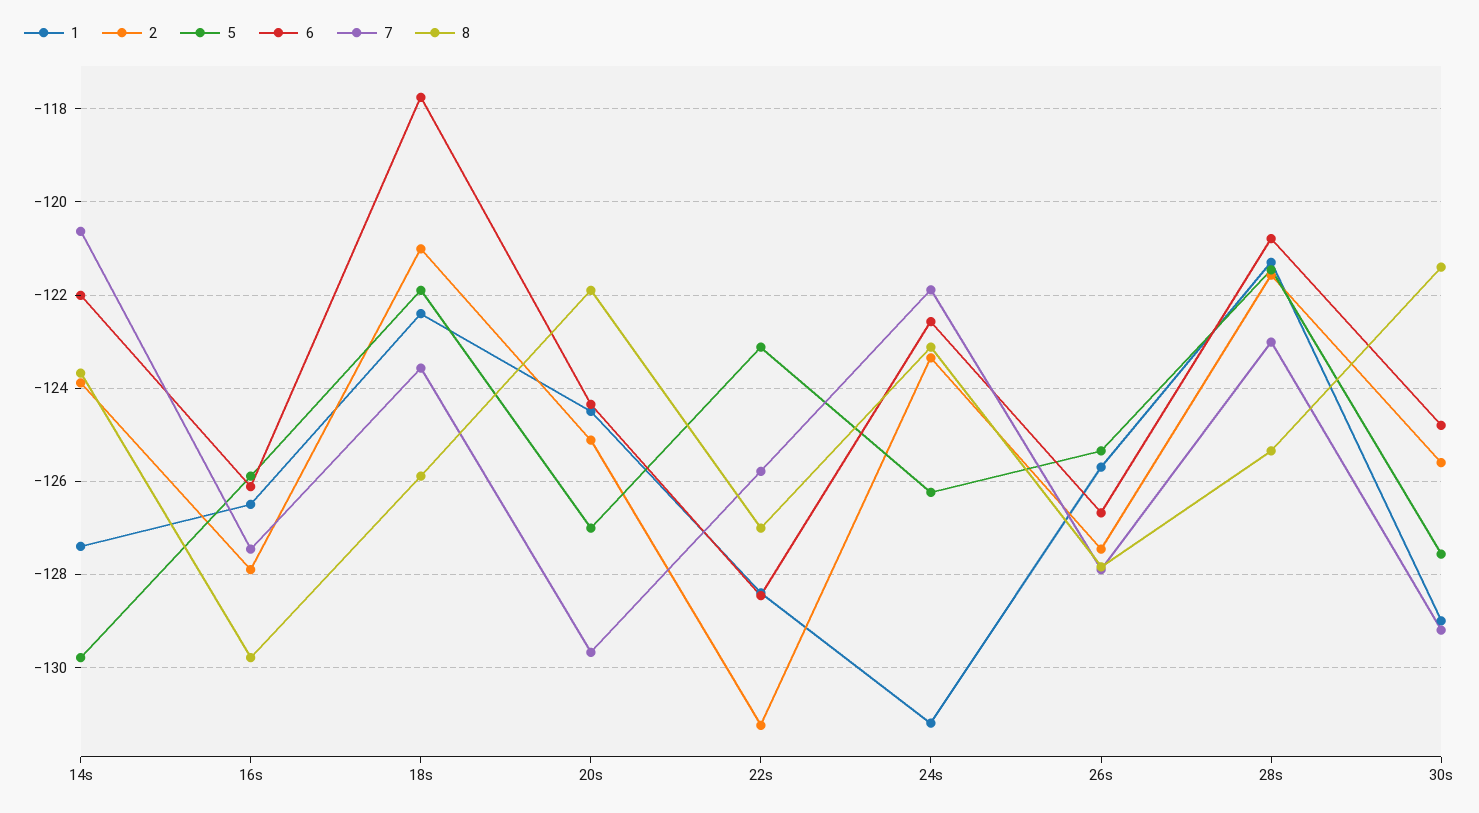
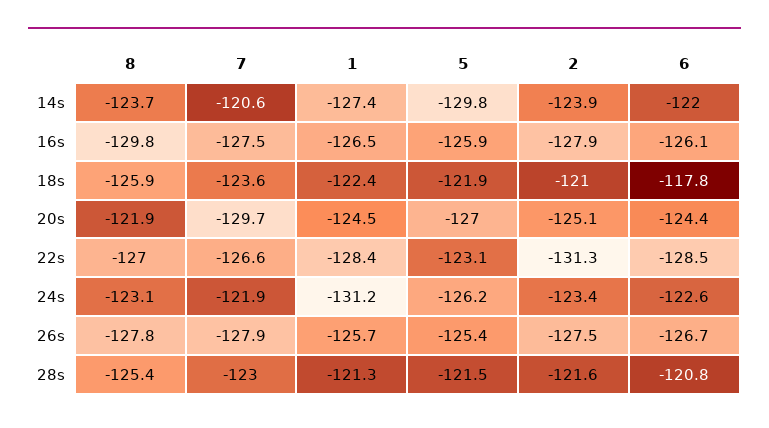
  {
    "1": {
      "14s": -127.4,
      "16s": -126.5,
      "18s": -122.4,
      "20s": -124.5,
      "22s": -128.4,
      "24s": -131.2,
      "26s": -125.7,
-     "28s": -121.3,
+     "28s": -121.3
-     "30s": -129
    },
    "2": {
      "14s": -123.9,
      "16s": -127.9,
      "18s": -121,
      "20s": -125.1,
      "22s": -131.3,
      "24s": -123.4,
      "26s": -127.5,
-     "28s": -121.6,
+     "28s": -121.6
-     "30s": -125.6
    },
    "5": {
      "14s": -129.8,
      "16s": -125.9,
      "18s": -121.9,
      "20s": -127,
      "22s": -123.1,
      "24s": -126.2,
      "26s": -125.4,
-     "28s": -121.5,
+     "28s": -121.5
-     "30s": -127.6
    },
    "6": {
      "14s": -122,
      "16s": -126.1,
      "18s": -117.8,
      "20s": -124.4,
      "22s": -128.5,
      "24s": -122.6,
      "26s": -126.7,
-     "28s": -120.8,
+     "28s": -120.8
-     "30s": -124.8
    },
    "7": {
      "14s": -120.6,
      "16s": -127.5,
      "18s": -123.6,
      "20s": -129.7,
-     "22s": -125.8,
+     "22s": -126.6,
      "24s": -121.9,
      "26s": -127.9,
-     "28s": -123,
+     "28s": -123
-     "30s": -129.2
    },
    "8": {
      "14s": -123.7,
      "16s": -129.8,
      "18s": -125.9,
      "20s": -121.9,
      "22s": -127,
      "24s": -123.1,
      "26s": -127.8,
-     "28s": -125.4,
+     "28s": -125.4
-     "30s": -121.4
    }
  }

